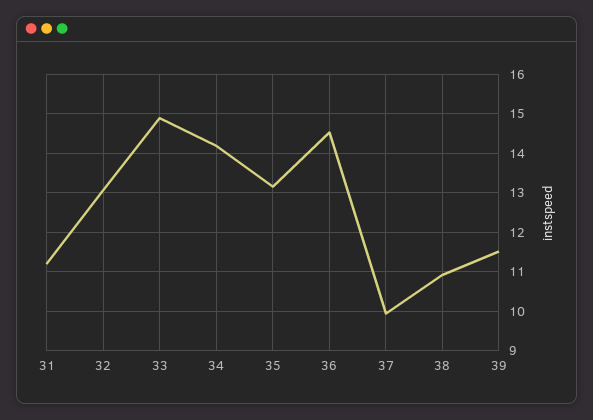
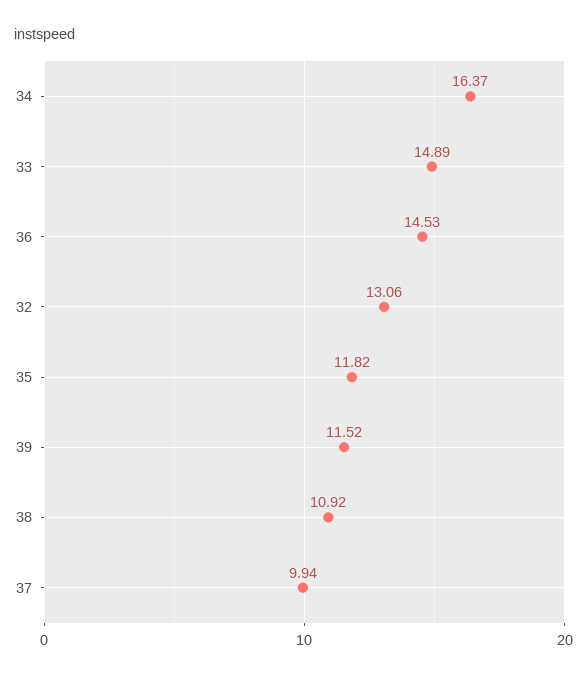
  {
-   "31": 11.2,
    "32": 13.06,
    "33": 14.89,
-   "34": 14.2,
+   "34": 16.37,
-   "35": 13.2,
+   "35": 11.82,
    "36": 14.53,
    "37": 9.94,
    "38": 10.92,
    "39": 11.52
  }

